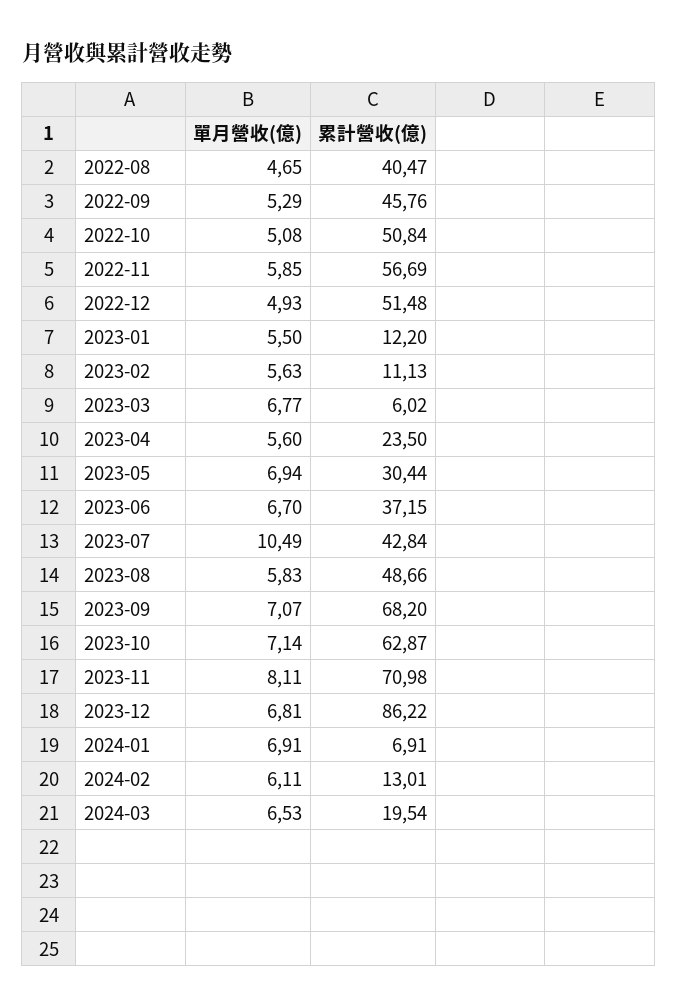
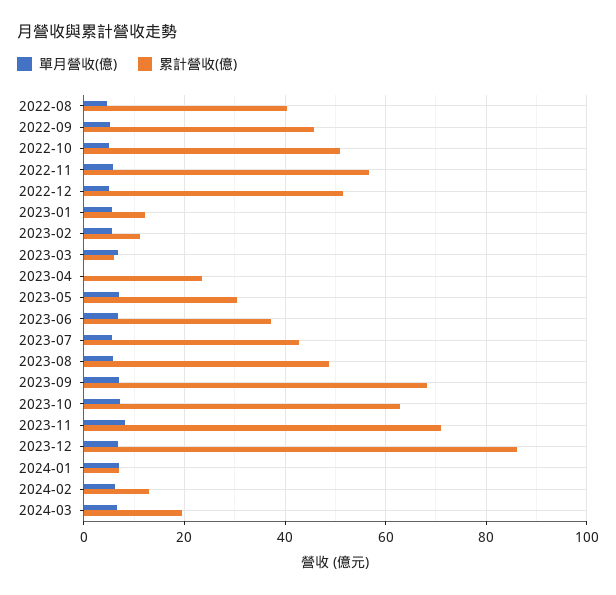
  {
    "單月營收(億)": {
      "2022-08": 4.65,
      "2022-09": 5.29,
      "2022-10": 5.08,
      "2022-11": 5.85,
      "2022-12": 4.93,
      "2023-01": 5.5,
      "2023-02": 5.63,
      "2023-03": 6.77,
-     "2023-04": 5.6,
+     "2023-04": 0,
      "2023-05": 6.94,
      "2023-06": 6.7,
-     "2023-07": 10.49,
+     "2023-07": 6,
      "2023-08": 5.83,
      "2023-09": 7.07,
      "2023-10": 7.14,
      "2023-11": 8.11,
      "2023-12": 6.81,
      "2024-01": 6.91,
      "2024-02": 6.11,
      "2024-03": 6.53
    },
    "累計營收(億)": {
      "2022-08": 40.47,
      "2022-09": 45.76,
      "2022-10": 50.84,
      "2022-11": 56.69,
      "2022-12": 51.48,
      "2023-01": 12.2,
      "2023-02": 11.13,
      "2023-03": 6.02,
      "2023-04": 23.5,
      "2023-05": 30.44,
      "2023-06": 37.15,
      "2023-07": 42.84,
      "2023-08": 48.66,
      "2023-09": 68.2,
      "2023-10": 62.87,
      "2023-11": 70.98,
      "2023-12": 86.22,
      "2024-01": 6.91,
      "2024-02": 13.01,
      "2024-03": 19.54
    }
  }

